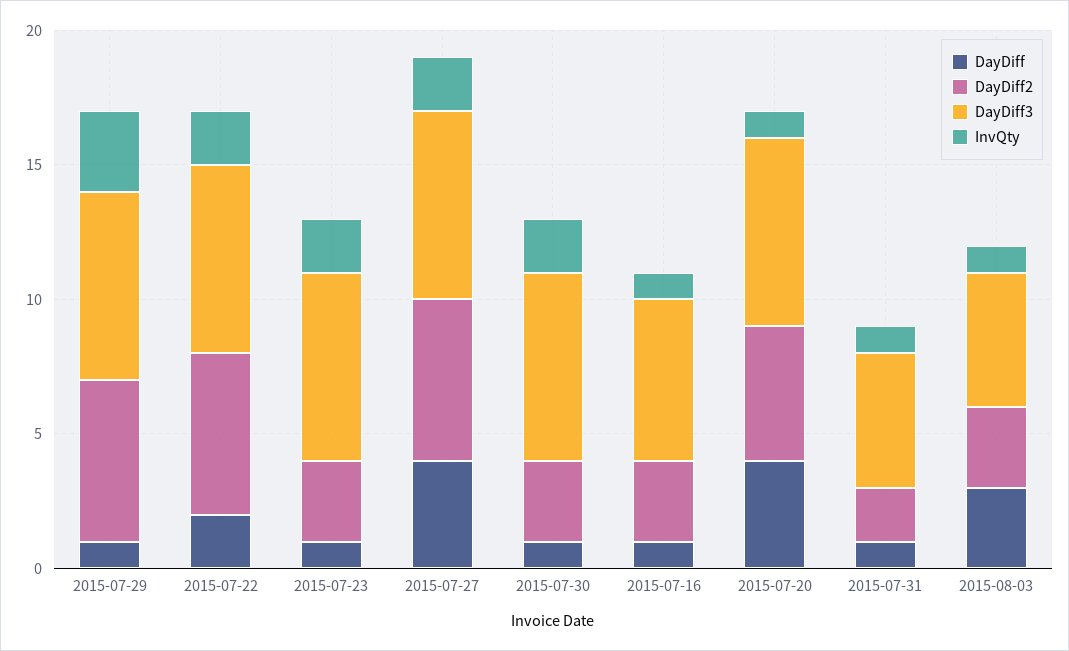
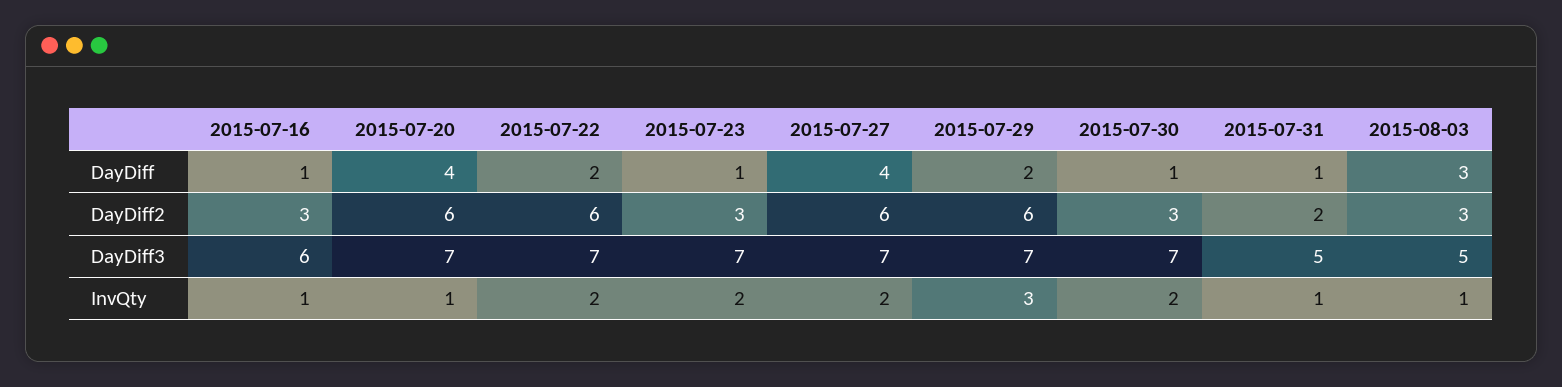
  {
    "DayDiff": {
-     "2015-07-29": 1,
+     "2015-07-29": 2,
      "2015-07-22": 2,
      "2015-07-23": 1,
      "2015-07-27": 4,
      "2015-07-30": 1,
      "2015-07-16": 1,
      "2015-07-20": 4,
      "2015-07-31": 1,
      "2015-08-03": 3
    },
    "DayDiff2": {
      "2015-07-29": 6,
      "2015-07-22": 6,
      "2015-07-23": 3,
      "2015-07-27": 6,
      "2015-07-30": 3,
      "2015-07-16": 3,
-     "2015-07-20": 5,
+     "2015-07-20": 6,
      "2015-07-31": 2,
      "2015-08-03": 3
    },
    "DayDiff3": {
      "2015-07-29": 7,
      "2015-07-22": 7,
      "2015-07-23": 7,
      "2015-07-27": 7,
      "2015-07-30": 7,
      "2015-07-16": 6,
      "2015-07-20": 7,
      "2015-07-31": 5,
      "2015-08-03": 5
    },
    "InvQty": {
      "2015-07-29": 3,
      "2015-07-22": 2,
      "2015-07-23": 2,
      "2015-07-27": 2,
      "2015-07-30": 2,
      "2015-07-16": 1,
      "2015-07-20": 1,
      "2015-07-31": 1,
      "2015-08-03": 1
    }
  }

